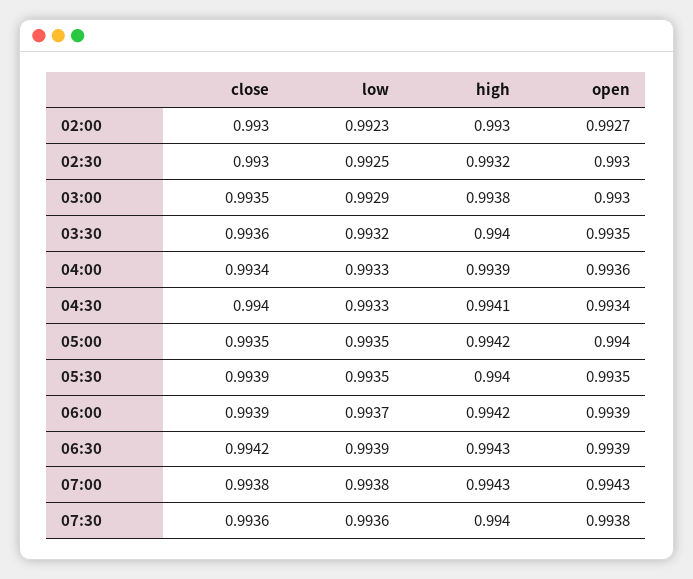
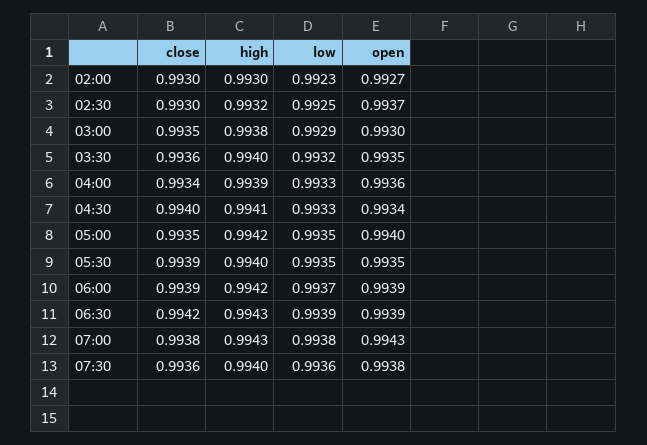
  {
    "close": {
      "02:00": 0.993,
      "02:30": 0.993,
      "03:00": 0.9935,
      "03:30": 0.9936,
      "04:00": 0.9934,
      "04:30": 0.994,
      "05:00": 0.9935,
      "05:30": 0.9939,
      "06:00": 0.9939,
      "06:30": 0.9942,
      "07:00": 0.9938,
      "07:30": 0.9936
    },
    "low": {
      "02:00": 0.9923,
      "02:30": 0.9925,
      "03:00": 0.9929,
      "03:30": 0.9932,
      "04:00": 0.9933,
      "04:30": 0.9933,
      "05:00": 0.9935,
      "05:30": 0.9935,
      "06:00": 0.9937,
      "06:30": 0.9939,
      "07:00": 0.9938,
      "07:30": 0.9936
    },
    "high": {
      "02:00": 0.993,
      "02:30": 0.9932,
      "03:00": 0.9938,
      "03:30": 0.994,
      "04:00": 0.9939,
      "04:30": 0.9941,
      "05:00": 0.9942,
      "05:30": 0.994,
      "06:00": 0.9942,
      "06:30": 0.9943,
      "07:00": 0.9943,
      "07:30": 0.994
    },
    "open": {
      "02:00": 0.9927,
-     "02:30": 0.993,
+     "02:30": 0.9937,
      "03:00": 0.993,
      "03:30": 0.9935,
      "04:00": 0.9936,
      "04:30": 0.9934,
      "05:00": 0.994,
      "05:30": 0.9935,
      "06:00": 0.9939,
      "06:30": 0.9939,
      "07:00": 0.9943,
      "07:30": 0.9938
    }
  }

